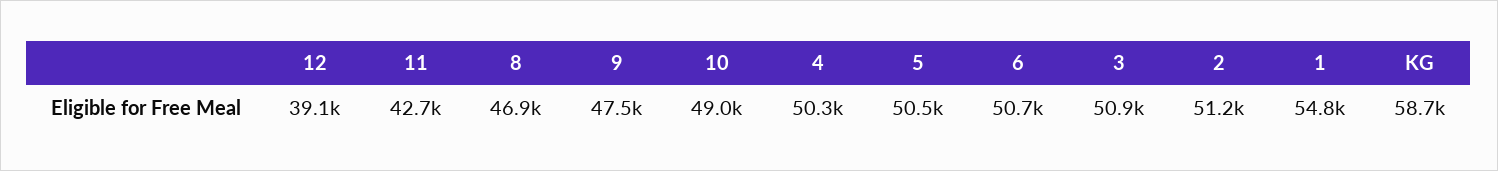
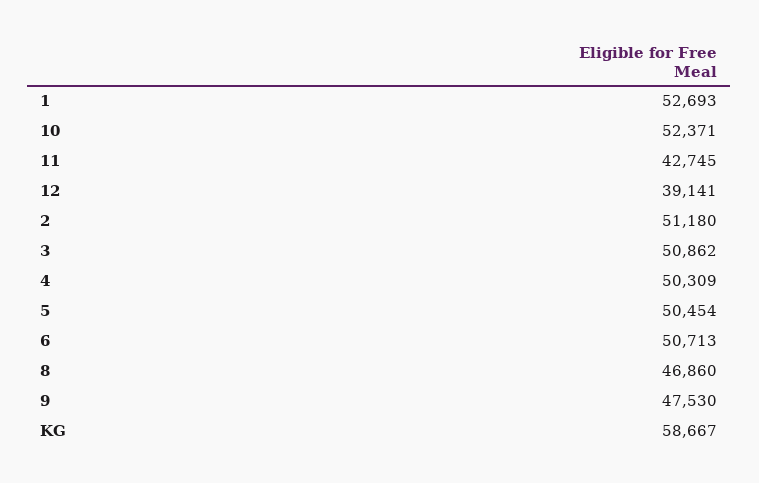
  {
    "12": 39141,
    "11": 42745,
    "8": 46860,
    "9": 47530,
-   "10": 49000,
+   "10": 52371,
    "4": 50309,
    "5": 50454,
    "6": 50713,
    "3": 50862,
    "2": 51180,
-   "1": 54800,
+   "1": 52693,
    "KG": 58667
  }

